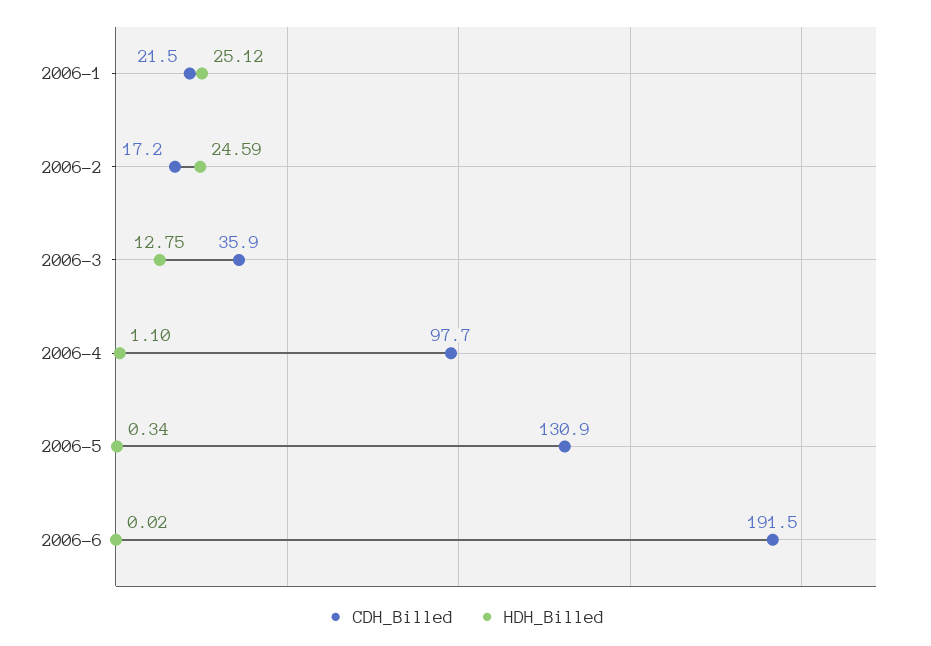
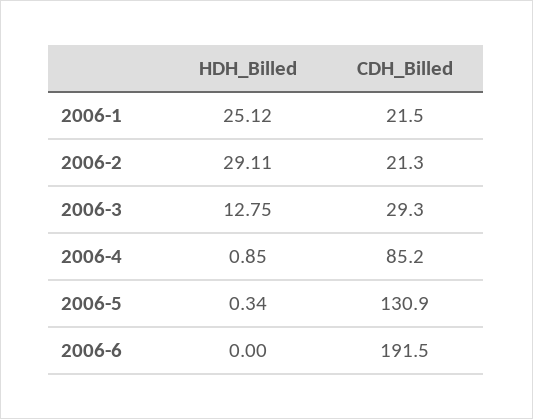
  {
    "CDH_Billed": {
      "2006-1": 21.5,
-     "2006-2": 17.2,
+     "2006-2": 21.3,
-     "2006-3": 35.9,
+     "2006-3": 29.3,
-     "2006-4": 97.7,
+     "2006-4": 85.2,
      "2006-5": 130.9,
      "2006-6": 191.5
    },
    "HDH_Billed": {
      "2006-1": 25.12,
-     "2006-2": 24.59,
+     "2006-2": 29.11,
      "2006-3": 12.75,
-     "2006-4": 1.1,
+     "2006-4": 0.85,
      "2006-5": 0.34,
-     "2006-6": 0.02
+     "2006-6": 0
    }
  }

